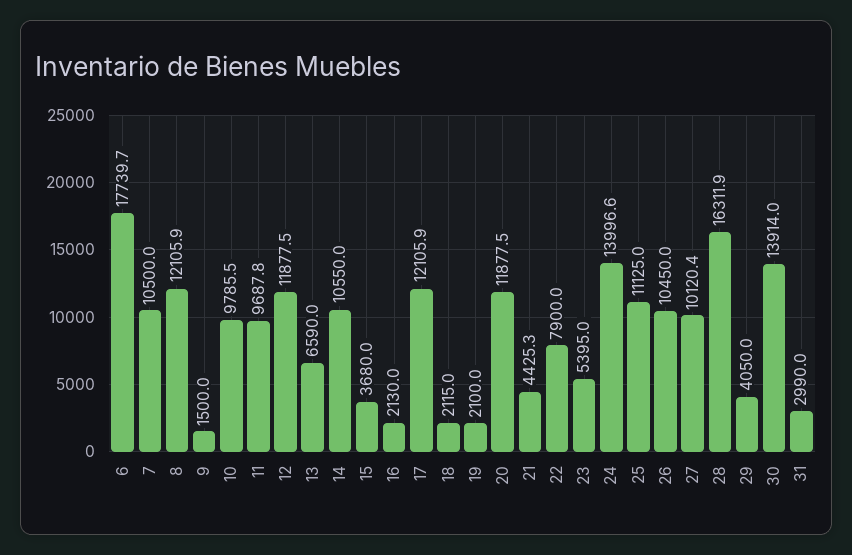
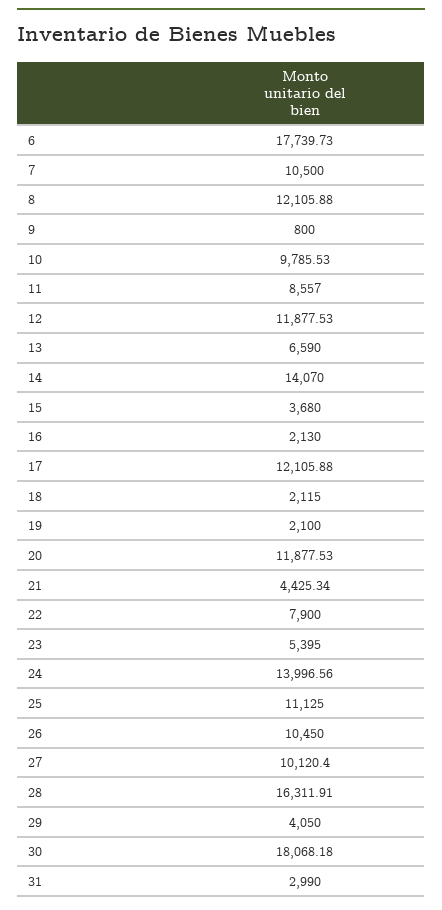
  {
    "6": 17739.73,
    "7": 10500,
    "8": 12105.88,
-   "9": 1500,
+   "9": 800,
    "10": 9785.53,
-   "11": 9687.8,
+   "11": 8557,
    "12": 11877.53,
    "13": 6590,
-   "14": 10550,
+   "14": 14070,
    "15": 3680,
    "16": 2130,
    "17": 12105.88,
    "18": 2115,
    "19": 2100,
    "20": 11877.53,
    "21": 4425.34,
    "22": 7900,
    "23": 5395,
    "24": 13996.56,
    "25": 11125,
    "26": 10450,
    "27": 10120.4,
    "28": 16311.91,
    "29": 4050,
-   "30": 13914,
+   "30": 18068.18,
    "31": 2990
  }

